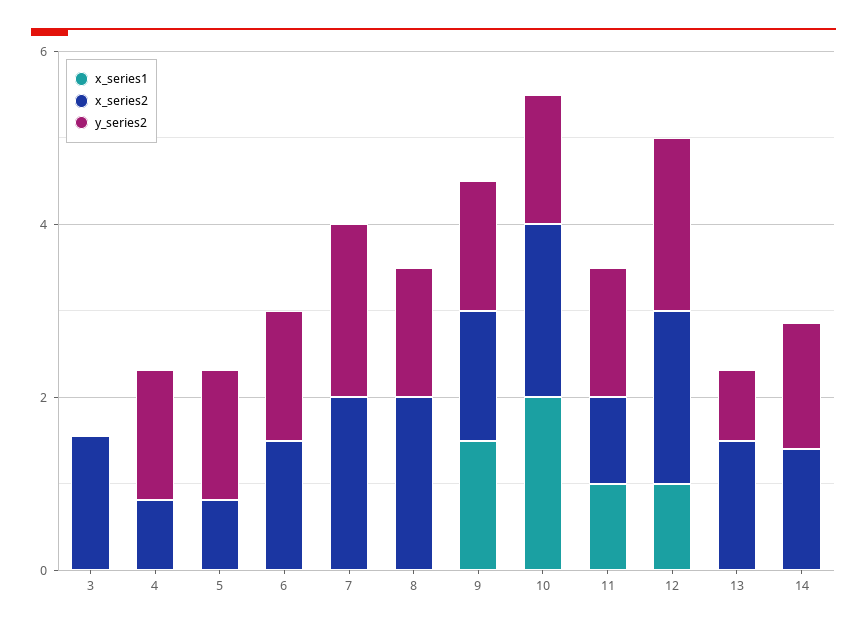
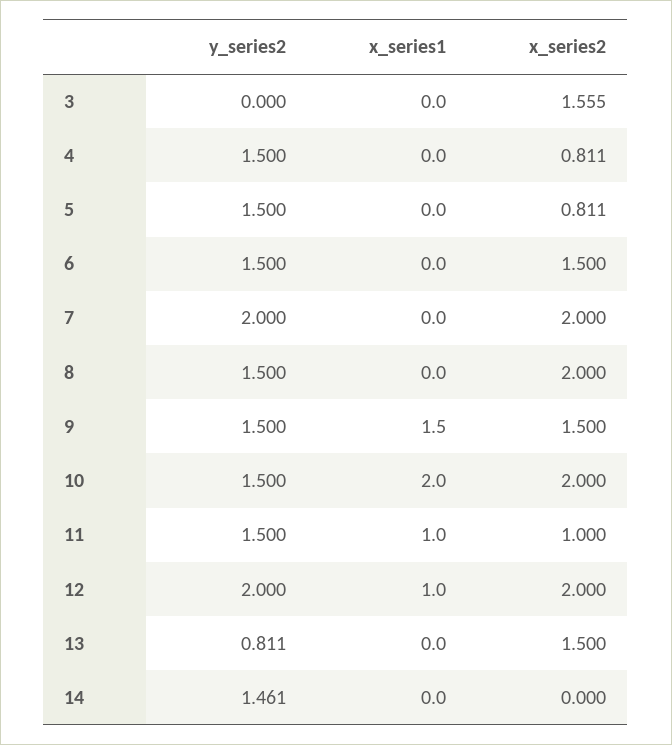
  {
    "x_series1": {
      "3": 0,
      "4": 0,
      "5": 0,
      "6": 0,
      "7": 0,
      "8": 0,
      "9": 1.5,
      "10": 2,
      "11": 1,
      "12": 1,
      "13": 0,
      "14": 0
    },
    "x_series2": {
      "3": 1.555,
      "4": 0.811,
      "5": 0.811,
      "6": 1.5,
      "7": 2,
      "8": 2,
      "9": 1.5,
      "10": 2,
      "11": 1,
      "12": 2,
      "13": 1.5,
-     "14": 1.5
+     "14": 0
    },
    "y_series2": {
      "3": 0,
      "4": 1.5,
      "5": 1.5,
      "6": 1.5,
      "7": 2,
      "8": 1.5,
      "9": 1.5,
      "10": 1.5,
      "11": 1.5,
      "12": 2,
      "13": 0.811,
      "14": 1.461
    }
  }

